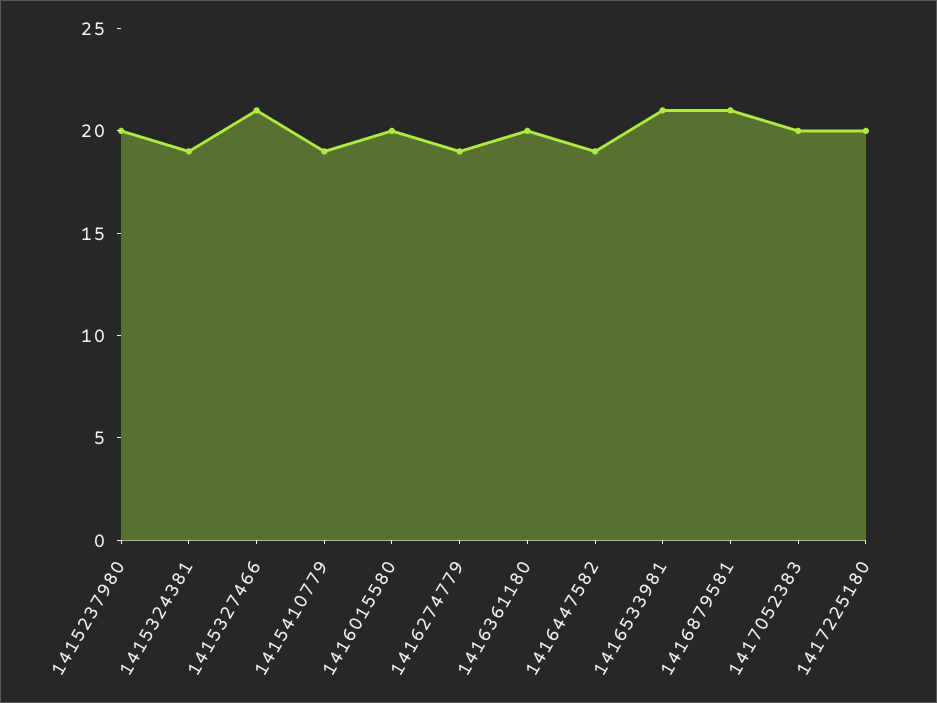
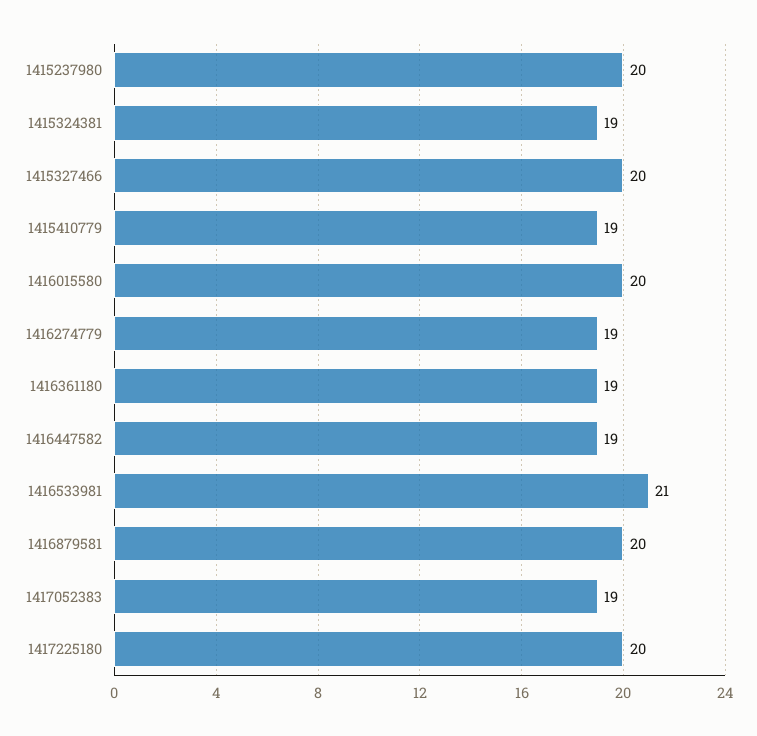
  {
    "1415237980": 20,
    "1415324381": 19,
-   "1415327466": 21,
+   "1415327466": 20,
    "1415410779": 19,
    "1416015580": 20,
    "1416274779": 19,
-   "1416361180": 20,
+   "1416361180": 19,
    "1416447582": 19,
    "1416533981": 21,
-   "1416879581": 21,
+   "1416879581": 20,
-   "1417052383": 20,
+   "1417052383": 19,
    "1417225180": 20
  }

